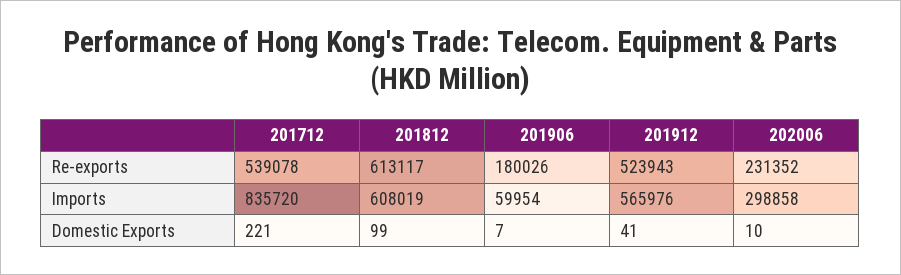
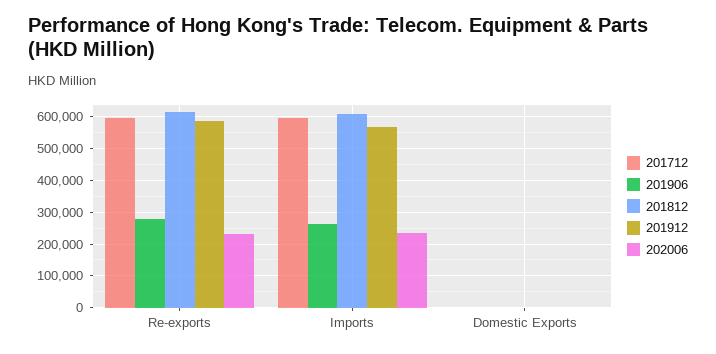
  {
    "201712": {
-     "Re-exports": 539078,
+     "Re-exports": 600000,
-     "Imports": 835720,
+     "Imports": 600000,
      "Domestic Exports": 221
    },
    "201812": {
      "Re-exports": 613117,
      "Imports": 608019,
      "Domestic Exports": 99
    },
    "201906": {
-     "Re-exports": 180026,
+     "Re-exports": 280000,
-     "Imports": 59954,
+     "Imports": 260000,
      "Domestic Exports": 7
    },
    "201912": {
-     "Re-exports": 523943,
+     "Re-exports": 580000,
      "Imports": 565976,
      "Domestic Exports": 41
    },
    "202006": {
      "Re-exports": 231352,
-     "Imports": 298858,
+     "Imports": 240000,
      "Domestic Exports": 10
    }
  }

